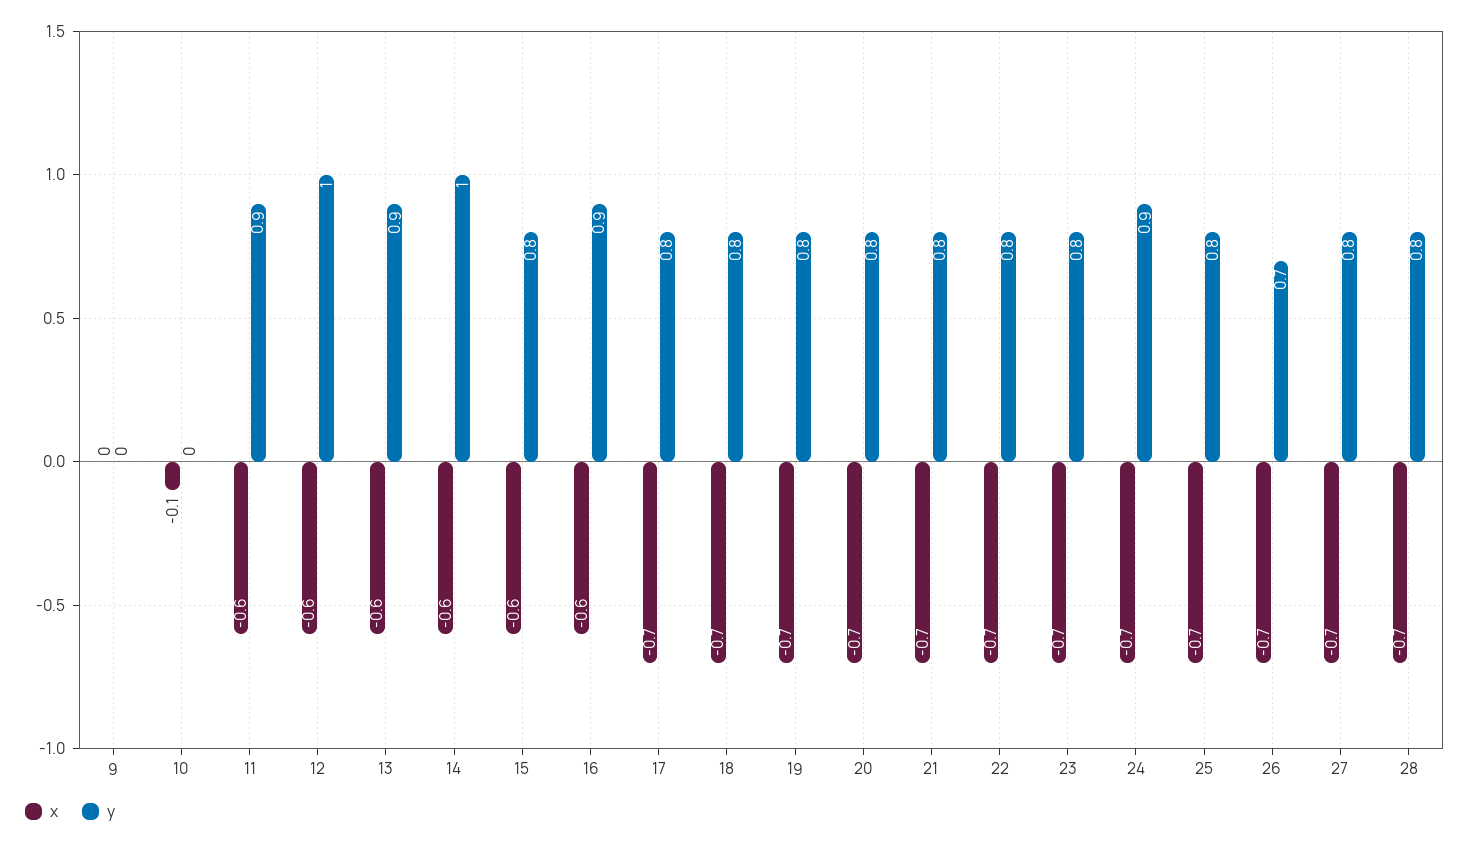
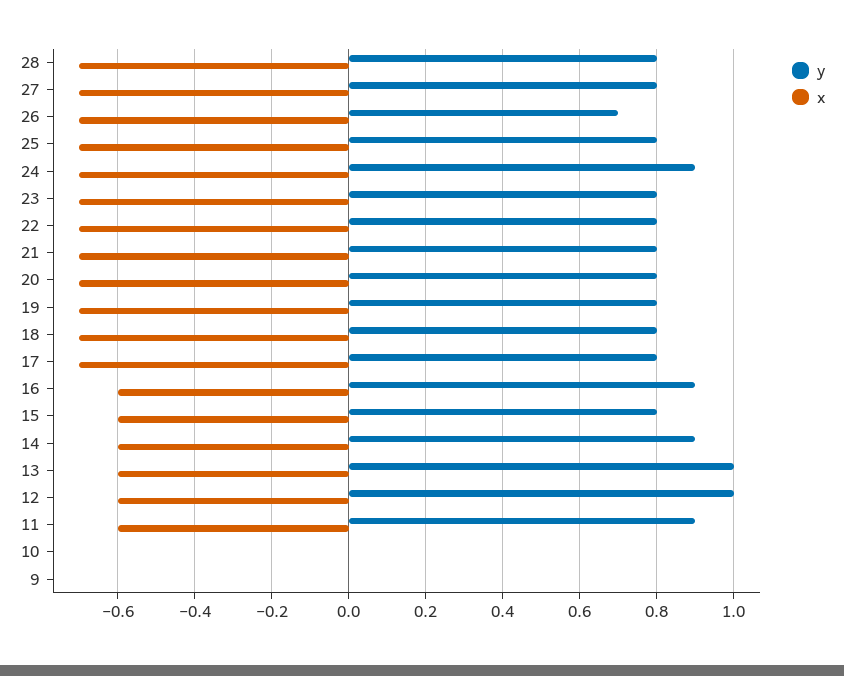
  {
    "x": {
      "9": 0,
-     "10": -0.1,
+     "10": 0,
      "11": -0.6,
      "12": -0.6,
      "13": -0.6,
      "14": -0.6,
      "15": -0.6,
      "16": -0.6,
      "17": -0.7,
      "18": -0.7,
      "19": -0.7,
      "20": -0.7,
      "21": -0.7,
      "22": -0.7,
      "23": -0.7,
      "24": -0.7,
      "25": -0.7,
      "26": -0.7,
      "27": -0.7,
      "28": -0.7
    },
    "y": {
      "9": 0,
      "10": 0,
      "11": 0.9,
      "12": 1,
-     "13": 0.9,
+     "13": 1,
-     "14": 1,
+     "14": 0.9,
      "15": 0.8,
      "16": 0.9,
      "17": 0.8,
      "18": 0.8,
      "19": 0.8,
      "20": 0.8,
      "21": 0.8,
      "22": 0.8,
      "23": 0.8,
      "24": 0.9,
      "25": 0.8,
      "26": 0.7,
      "27": 0.8,
      "28": 0.8
    }
  }

